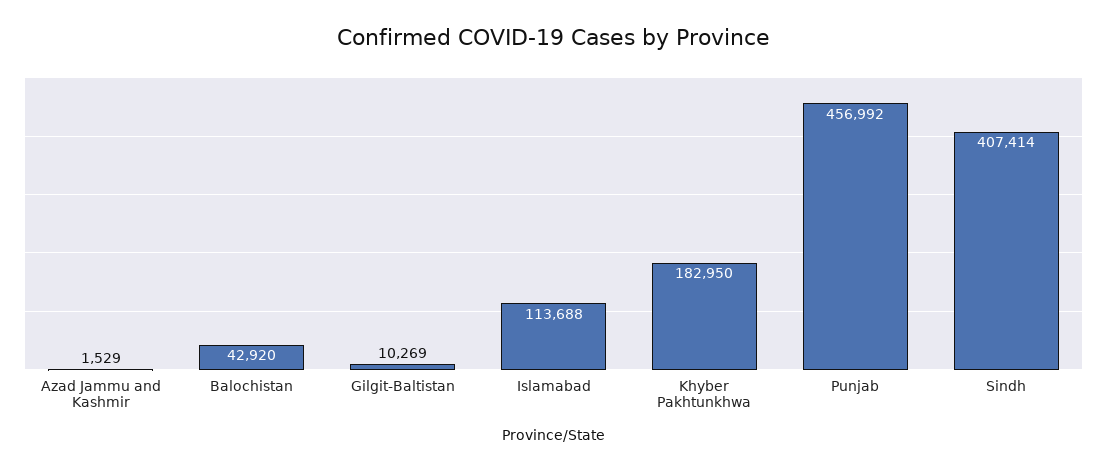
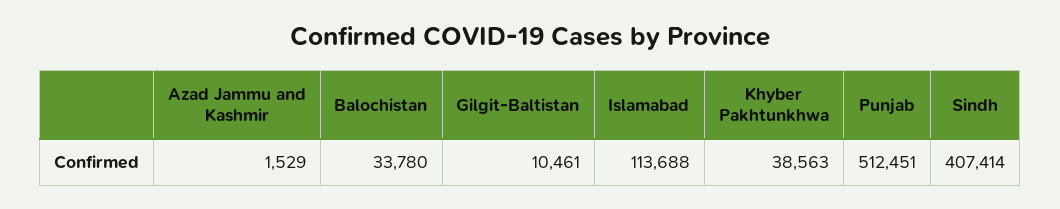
  {
    "Azad Jammu and Kashmir": 1529,
-   "Balochistan": 42920,
+   "Balochistan": 33780,
-   "Gilgit-Baltistan": 10269,
+   "Gilgit-Baltistan": 10461,
    "Islamabad": 113688,
-   "Khyber Pakhtunkhwa": 182950,
+   "Khyber Pakhtunkhwa": 38563,
-   "Punjab": 456992,
+   "Punjab": 512451,
    "Sindh": 407414
  }

